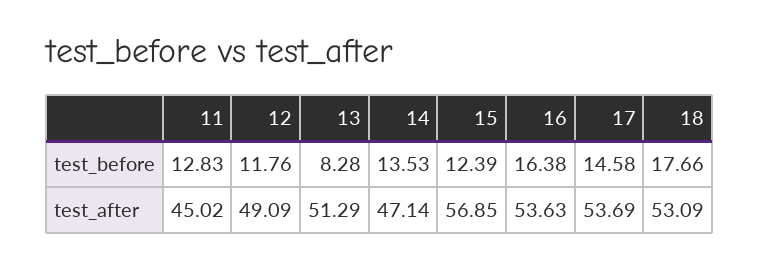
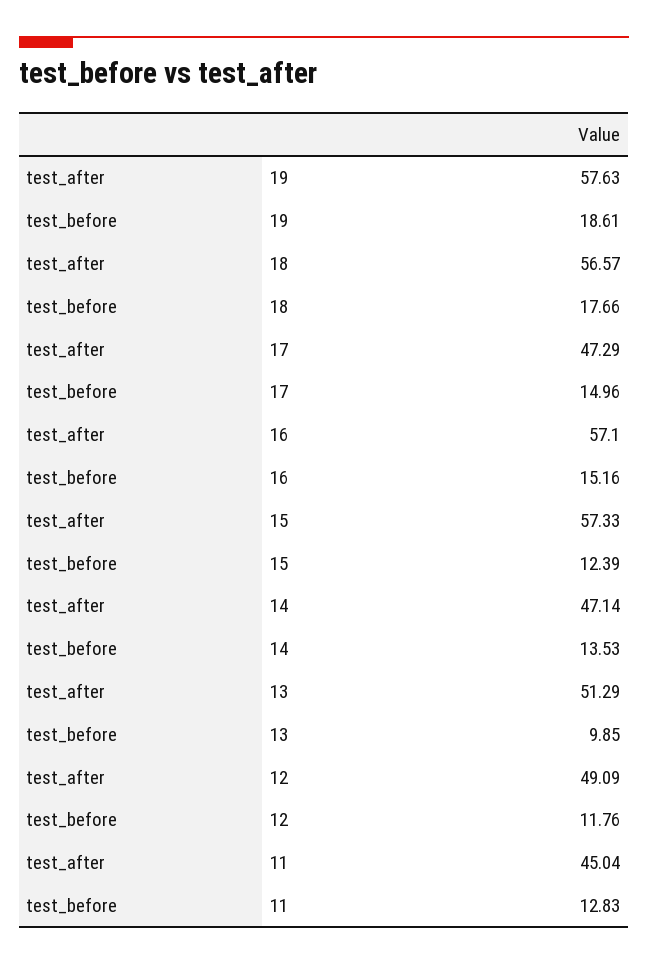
  {
    "11": {
      "test_before": 12.83,
-     "test_after": 45.02
+     "test_after": 45.04
    },
    "12": {
      "test_before": 11.76,
      "test_after": 49.09
    },
    "13": {
-     "test_before": 8.28,
+     "test_before": 9.85,
      "test_after": 51.29
    },
    "14": {
      "test_before": 13.53,
      "test_after": 47.14
    },
    "15": {
      "test_before": 12.39,
-     "test_after": 56.85
+     "test_after": 57.33
    },
    "16": {
-     "test_before": 16.38,
+     "test_before": 15.16,
-     "test_after": 53.63
+     "test_after": 57.1
    },
    "17": {
-     "test_before": 14.58,
+     "test_before": 14.96,
-     "test_after": 53.69
+     "test_after": 47.29
    },
    "18": {
      "test_before": 17.66,
-     "test_after": 53.09
+     "test_after": 56.57
-   }
+   },
+   "19": {
+     "test_after": 57.63,
+     "test_before": 18.61
+   }
  }

